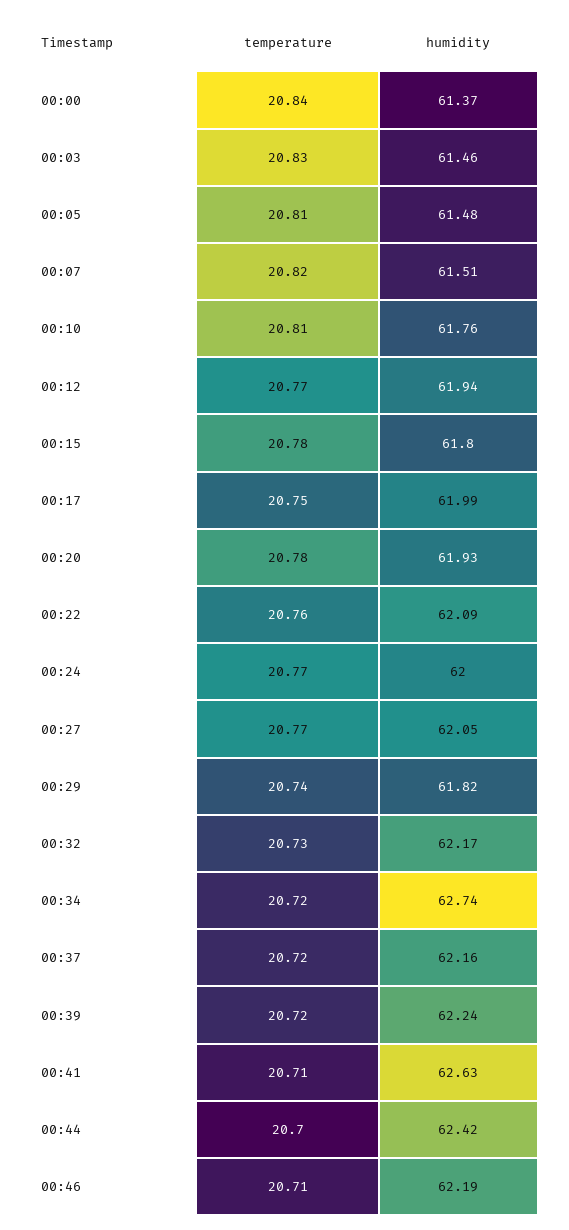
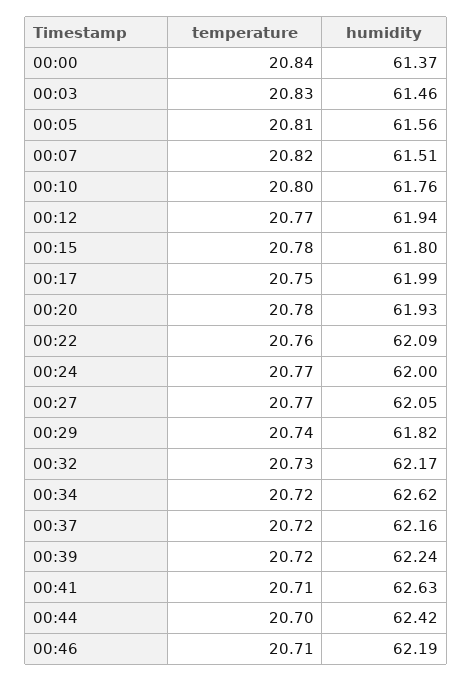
  {
    "temperature": {
      "00:00": 20.84,
      "00:03": 20.83,
      "00:05": 20.81,
      "00:07": 20.82,
-     "00:10": 20.81,
+     "00:10": 20.8,
      "00:12": 20.77,
      "00:15": 20.78,
      "00:17": 20.75,
      "00:20": 20.78,
      "00:22": 20.76,
      "00:24": 20.77,
      "00:27": 20.77,
      "00:29": 20.74,
      "00:32": 20.73,
      "00:34": 20.72,
      "00:37": 20.72,
      "00:39": 20.72,
      "00:41": 20.71,
      "00:44": 20.7,
      "00:46": 20.71
    },
    "humidity": {
      "00:00": 61.37,
      "00:03": 61.46,
-     "00:05": 61.48,
+     "00:05": 61.56,
      "00:07": 61.51,
      "00:10": 61.76,
      "00:12": 61.94,
      "00:15": 61.8,
      "00:17": 61.99,
      "00:20": 61.93,
      "00:22": 62.09,
      "00:24": 62,
      "00:27": 62.05,
      "00:29": 61.82,
      "00:32": 62.17,
-     "00:34": 62.74,
+     "00:34": 62.62,
      "00:37": 62.16,
      "00:39": 62.24,
      "00:41": 62.63,
      "00:44": 62.42,
      "00:46": 62.19
    }
  }

